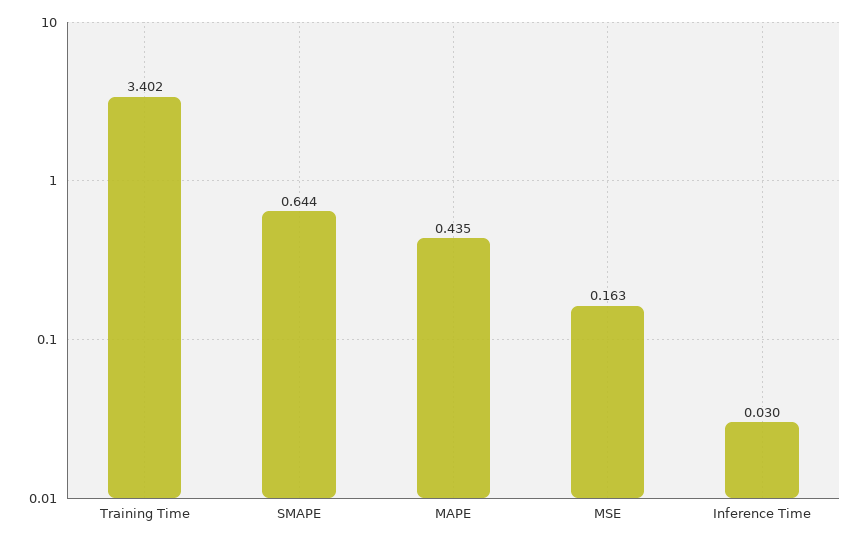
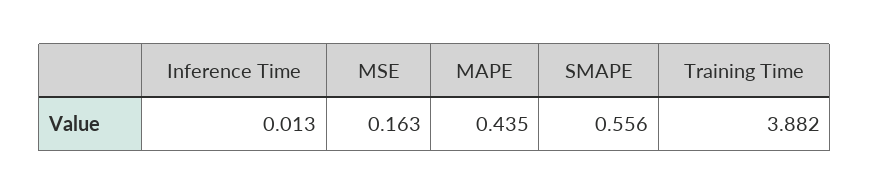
  {
-   "Training Time": 3.402,
+   "Training Time": 3.882,
-   "SMAPE": 0.644,
+   "SMAPE": 0.556,
    "MAPE": 0.435,
    "MSE": 0.163,
-   "Inference Time": 0.03
+   "Inference Time": 0.013
  }

